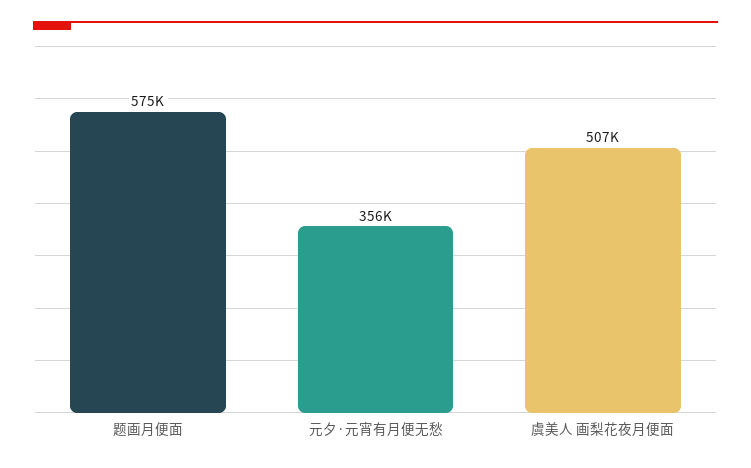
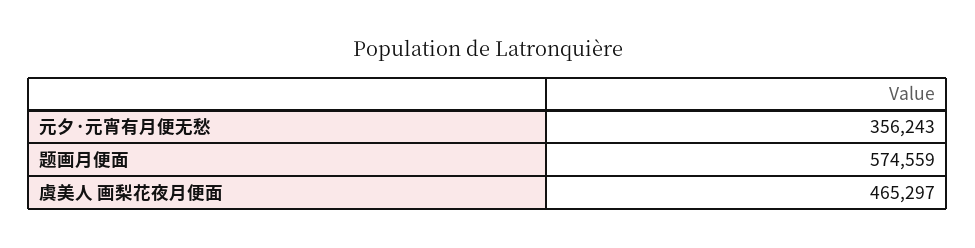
  {
    "题画月便面": 574559,
    "元夕·元宵有月便无愁": 356243,
-   "虞美人 画梨花夜月便面": 507000
+   "虞美人 画梨花夜月便面": 465297
  }

